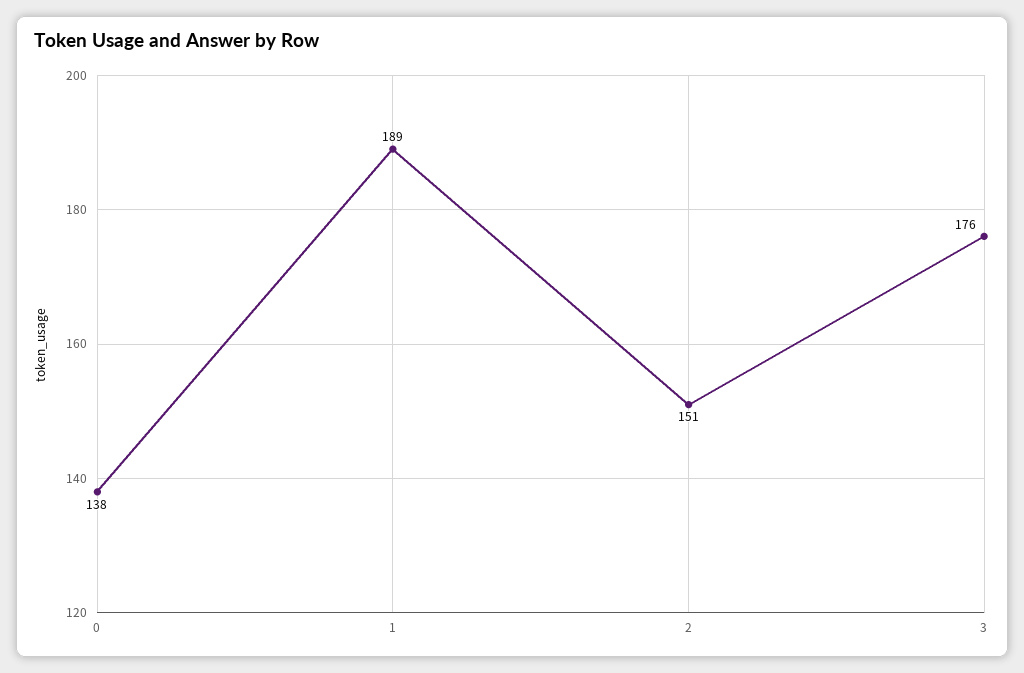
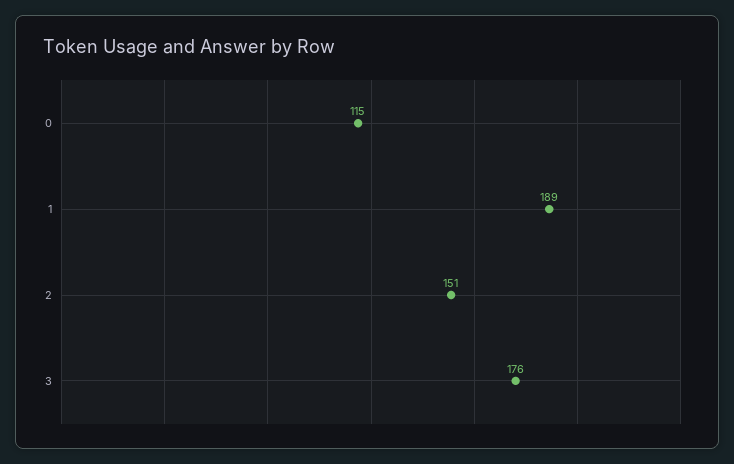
  {
-   "0": 138,
+   "0": 115,
    "1": 189,
    "2": 151,
    "3": 176
  }

